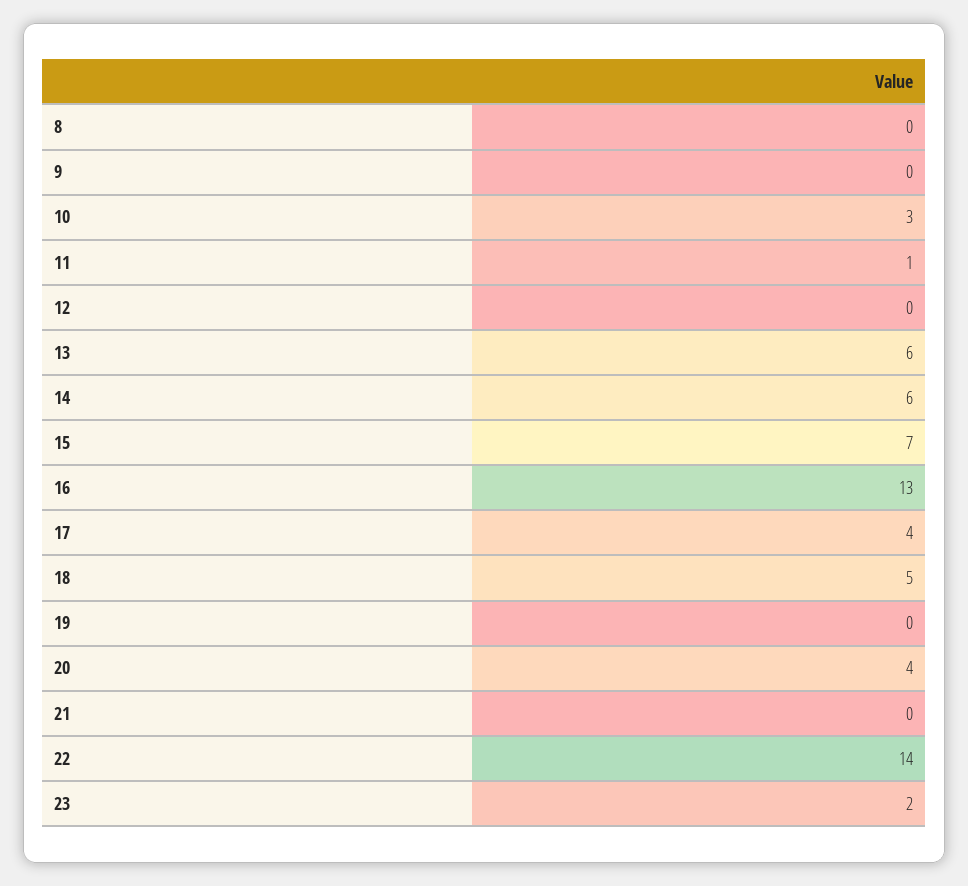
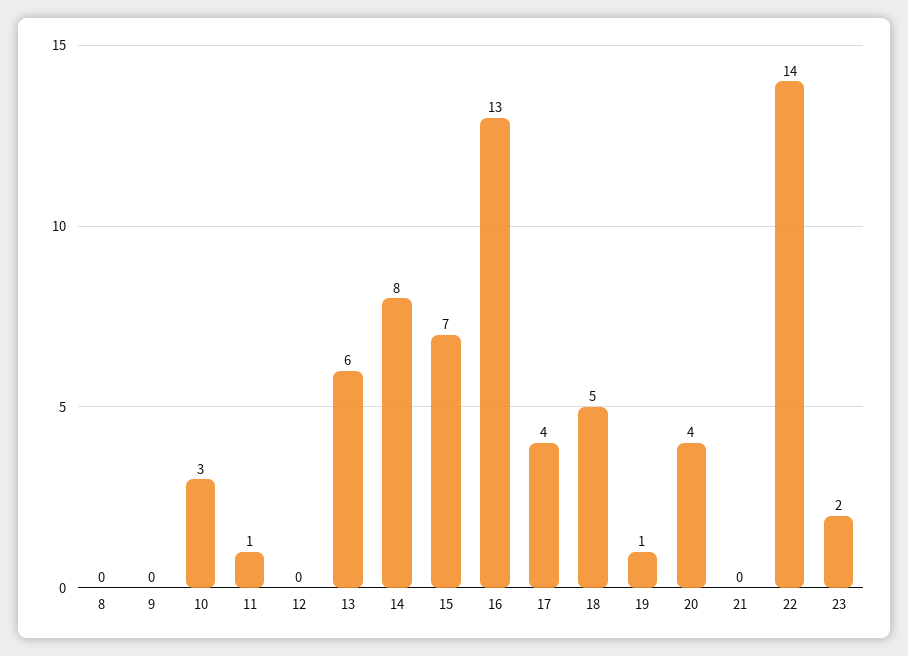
  {
    "8": 0,
    "9": 0,
    "10": 3,
    "11": 1,
    "12": 0,
    "13": 6,
-   "14": 6,
+   "14": 8,
    "15": 7,
    "16": 13,
    "17": 4,
    "18": 5,
-   "19": 0,
+   "19": 1,
    "20": 4,
    "21": 0,
    "22": 14,
    "23": 2
  }

